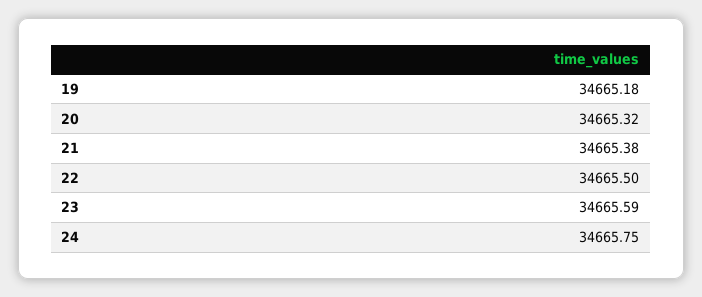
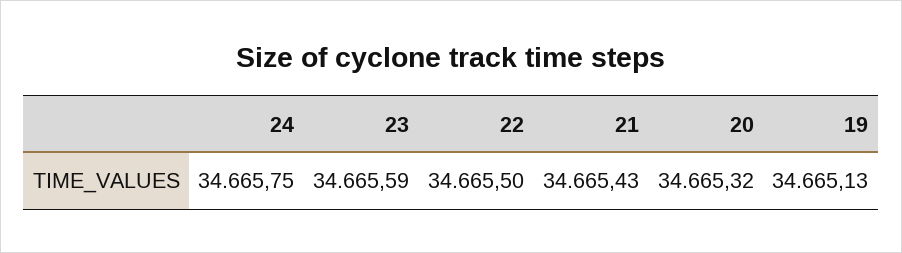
  {
-   "19": 34665.18,
+   "19": 34665.13,
    "20": 34665.32,
-   "21": 34665.38,
+   "21": 34665.43,
    "22": 34665.5,
    "23": 34665.59,
    "24": 34665.75
  }

